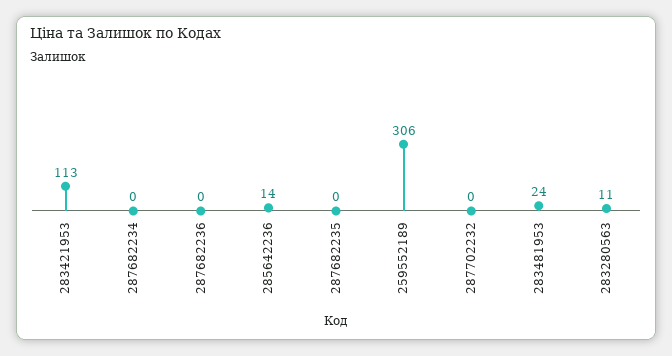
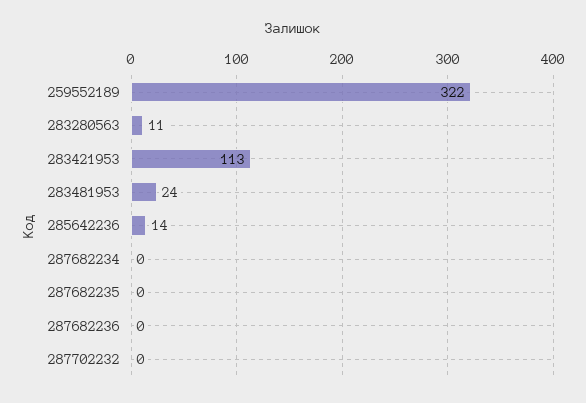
  {
    "283421953": 113,
    "287682234": 0,
    "287682236": 0,
    "285642236": 14,
    "287682235": 0,
-   "259552189": 306,
+   "259552189": 322,
    "287702232": 0,
    "283481953": 24,
    "283280563": 11
  }

